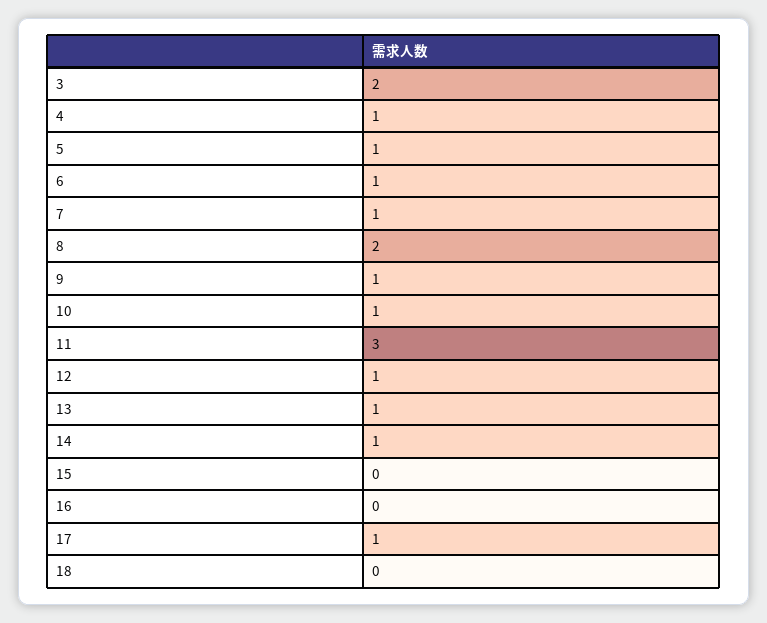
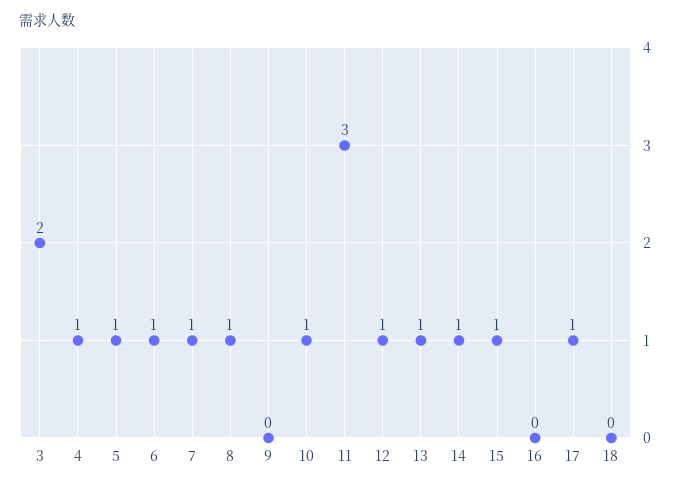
  {
    "3": 2,
    "4": 1,
    "5": 1,
    "6": 1,
    "7": 1,
-   "8": 2,
+   "8": 1,
-   "9": 1,
+   "9": 0,
    "10": 1,
    "11": 3,
    "12": 1,
    "13": 1,
    "14": 1,
-   "15": 0,
+   "15": 1,
    "16": 0,
    "17": 1,
    "18": 0
  }

